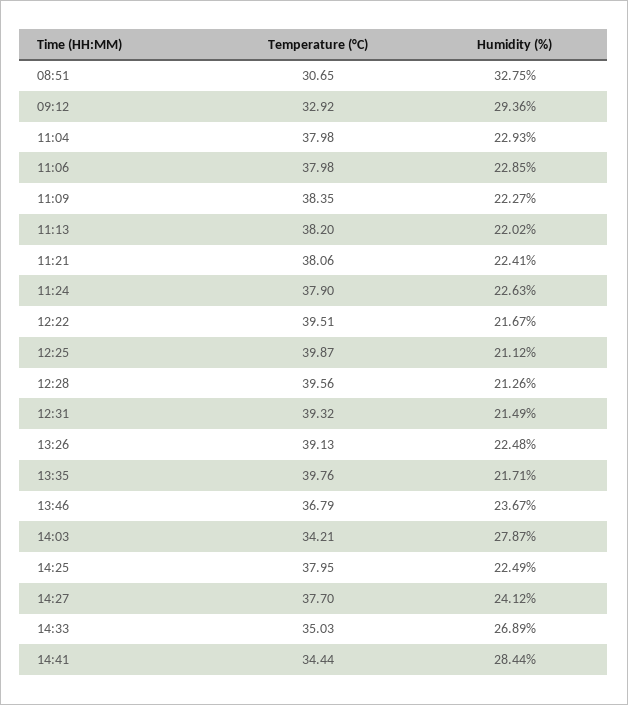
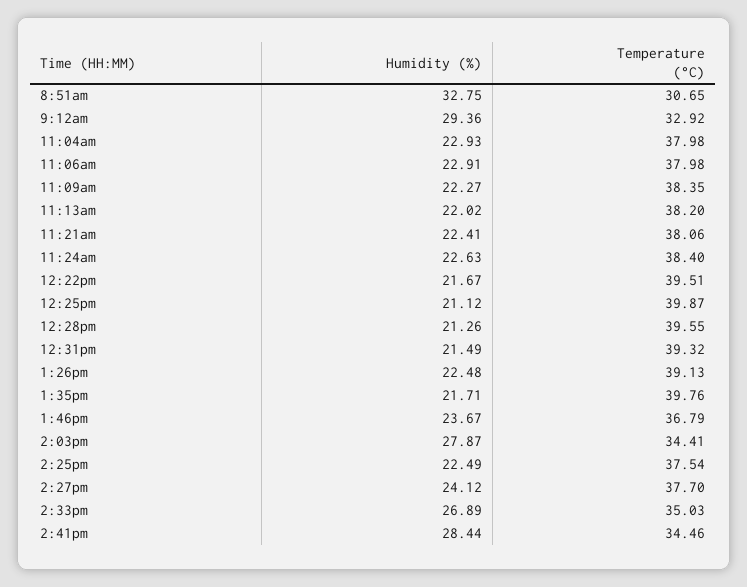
  {
    "Temperature (°C)": {
      "08:51": 30.65,
      "09:12": 32.92,
      "11:04": 37.98,
      "11:06": 37.98,
      "11:09": 38.35,
      "11:13": 38.2,
      "11:21": 38.06,
-     "11:24": 37.9,
+     "11:24": 38.4,
      "12:22": 39.51,
      "12:25": 39.87,
-     "12:28": 39.56,
+     "12:28": 39.55,
      "12:31": 39.32,
      "13:26": 39.13,
      "13:35": 39.76,
      "13:46": 36.79,
-     "14:03": 34.21,
+     "14:03": 34.41,
-     "14:25": 37.95,
+     "14:25": 37.54,
      "14:27": 37.7,
      "14:33": 35.03,
-     "14:41": 34.44
+     "14:41": 34.46
    },
    "Humidity (%)": {
      "08:51": 32.75,
      "09:12": 29.36,
      "11:04": 22.93,
-     "11:06": 22.85,
+     "11:06": 22.91,
      "11:09": 22.27,
      "11:13": 22.02,
      "11:21": 22.41,
      "11:24": 22.63,
      "12:22": 21.67,
      "12:25": 21.12,
      "12:28": 21.26,
      "12:31": 21.49,
      "13:26": 22.48,
      "13:35": 21.71,
      "13:46": 23.67,
      "14:03": 27.87,
      "14:25": 22.49,
      "14:27": 24.12,
      "14:33": 26.89,
      "14:41": 28.44
    }
  }

